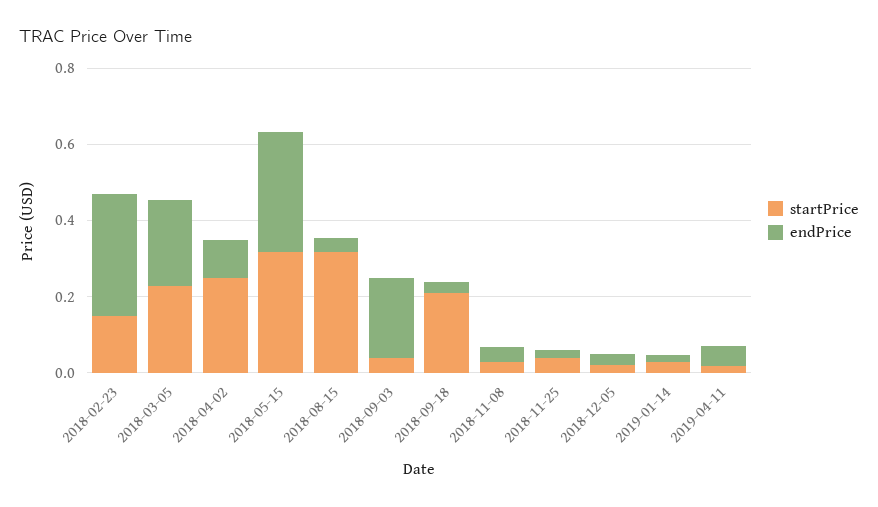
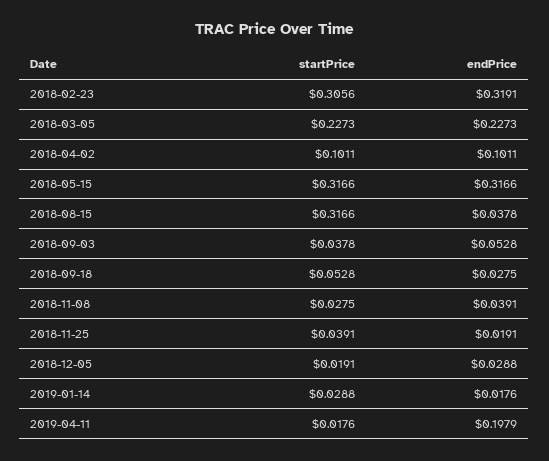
  {
    "startPrice": {
-     "2018-02-23": 0.15,
+     "2018-02-23": 0.3056,
      "2018-03-05": 0.2273,
-     "2018-04-02": 0.25,
+     "2018-04-02": 0.1011,
      "2018-05-15": 0.3166,
      "2018-08-15": 0.3166,
      "2018-09-03": 0.0378,
-     "2018-09-18": 0.2,
+     "2018-09-18": 0.0528,
      "2018-11-08": 0.0275,
      "2018-11-25": 0.0391,
      "2018-12-05": 0.0191,
      "2019-01-14": 0.0288,
      "2019-04-11": 0.0176
    },
    "endPrice": {
      "2018-02-23": 0.3191,
      "2018-03-05": 0.2273,
      "2018-04-02": 0.1011,
      "2018-05-15": 0.3166,
      "2018-08-15": 0.0378,
-     "2018-09-03": 0.2,
+     "2018-09-03": 0.0528,
      "2018-09-18": 0.0275,
      "2018-11-08": 0.0391,
      "2018-11-25": 0.0191,
      "2018-12-05": 0.0288,
      "2019-01-14": 0.0176,
-     "2019-04-11": 0.05
+     "2019-04-11": 0.1979
    }
  }

